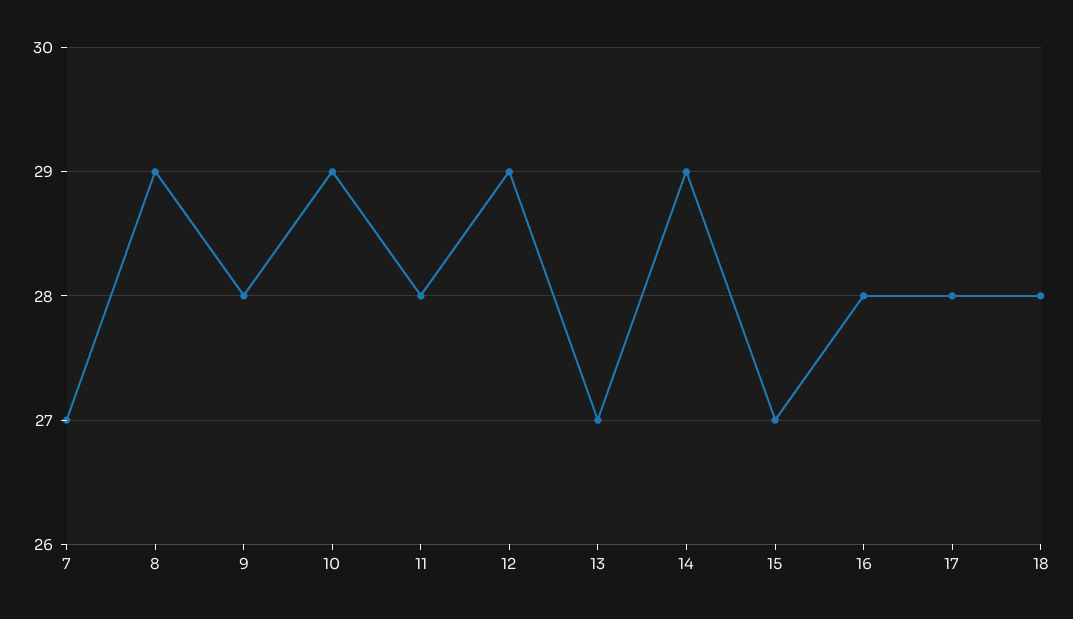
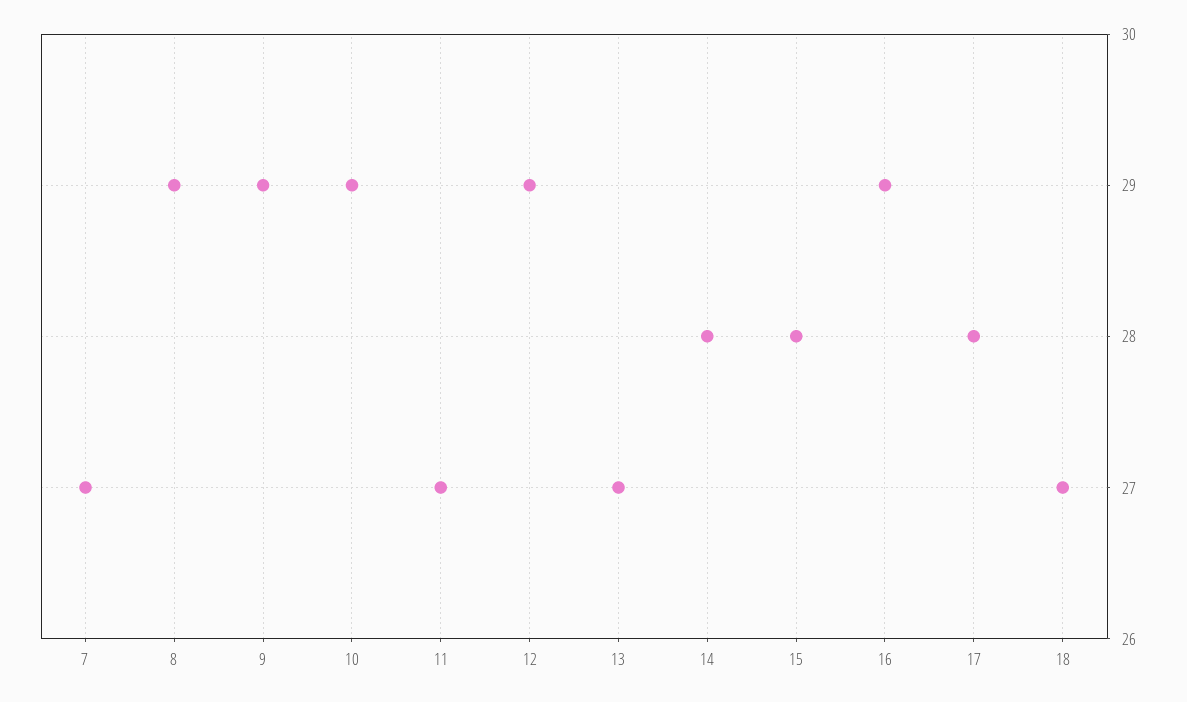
  {
    "7": 27,
    "8": 29,
-   "9": 28,
+   "9": 29,
    "10": 29,
-   "11": 28,
+   "11": 27,
    "12": 29,
    "13": 27,
-   "14": 29,
+   "14": 28,
-   "15": 27,
+   "15": 28,
-   "16": 28,
+   "16": 29,
    "17": 28,
-   "18": 28
+   "18": 27
  }

